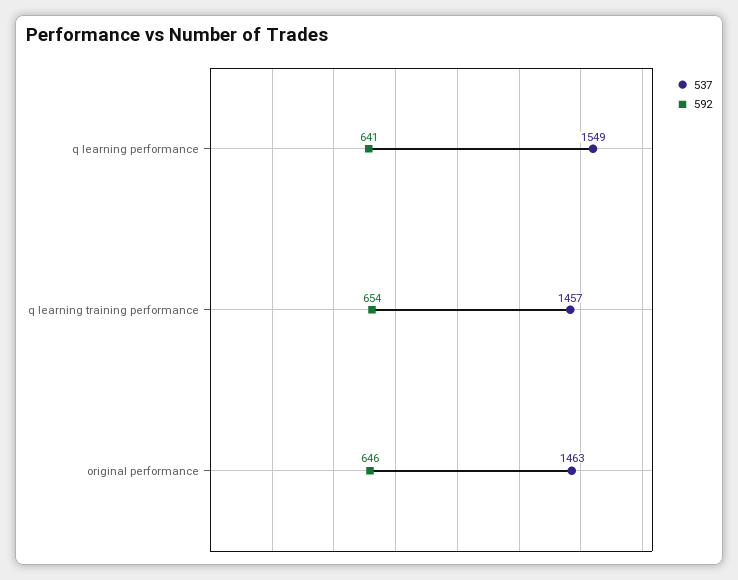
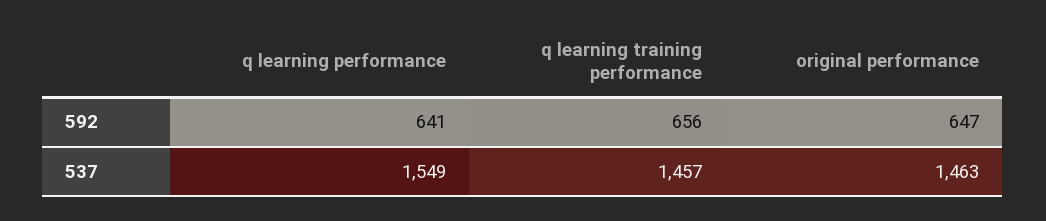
  {
    "537": {
      "q learning performance": 1549,
      "q learning training performance": 1457,
      "original performance": 1463
    },
    "592": {
      "q learning performance": 641,
-     "q learning training performance": 654,
+     "q learning training performance": 656,
-     "original performance": 646
+     "original performance": 647
    }
  }

